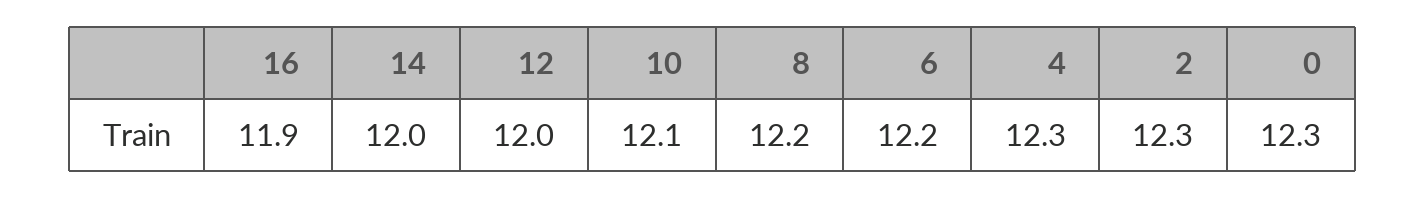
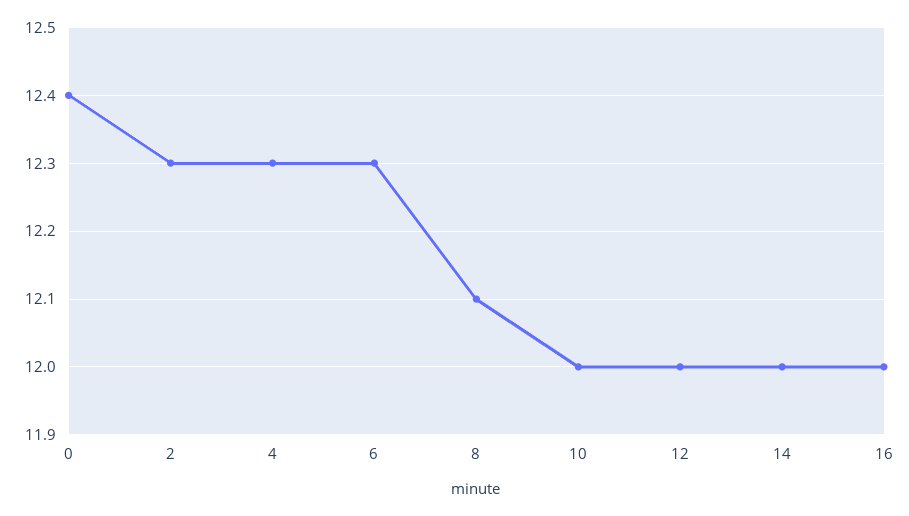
  {
-   "16": 11.9,
+   "16": 12,
    "14": 12,
    "12": 12,
-   "10": 12.1,
+   "10": 12,
-   "8": 12.2,
+   "8": 12.1,
-   "6": 12.2,
+   "6": 12.3,
    "4": 12.3,
    "2": 12.3,
-   "0": 12.3
+   "0": 12.4
  }

